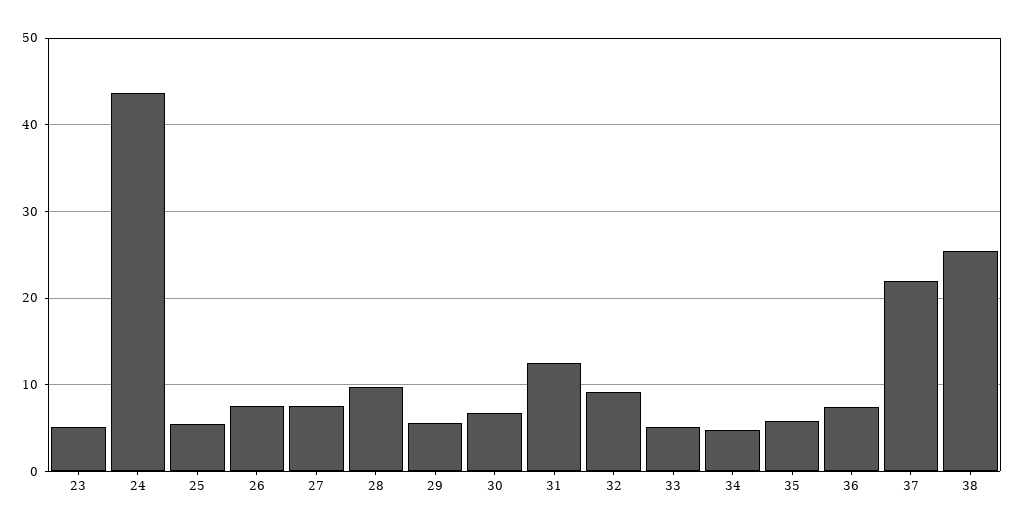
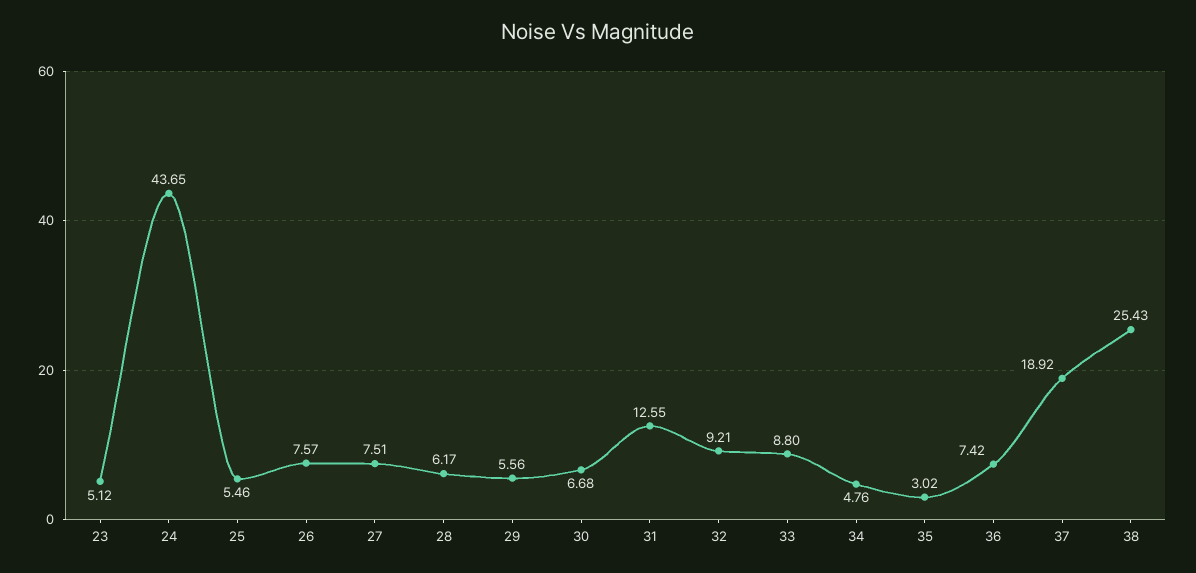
  {
    "23": 5.12,
    "24": 43.65,
    "25": 5.46,
    "26": 7.57,
    "27": 7.51,
-   "28": 10,
+   "28": 6.17,
    "29": 5.56,
    "30": 6.68,
    "31": 12.55,
    "32": 9.21,
-   "33": 5,
+   "33": 8.8,
    "34": 4.76,
-   "35": 6,
+   "35": 3.02,
    "36": 7.42,
-   "37": 22,
+   "37": 18.92,
    "38": 25.43
  }

